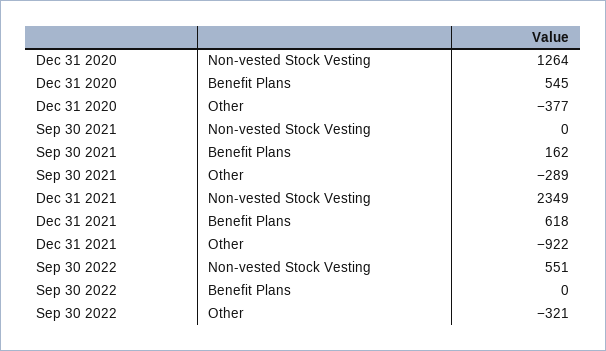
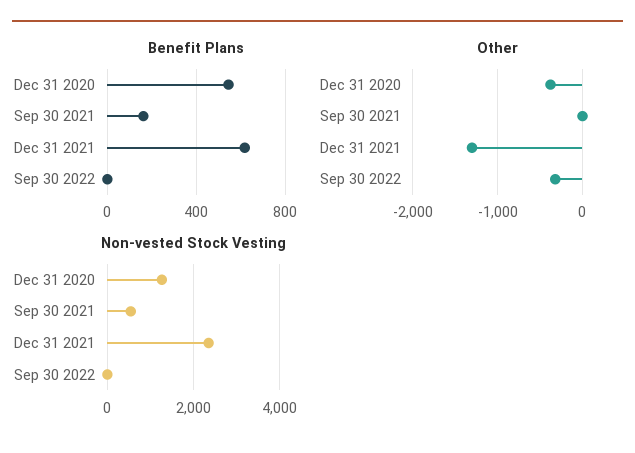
  {
    "Non-vested Stock Vesting": {
      "Dec 31 2020": 1264,
-     "Sep 30 2021": 0,
+     "Sep 30 2021": 600,
      "Dec 31 2021": 2349,
-     "Sep 30 2022": 551
+     "Sep 30 2022": 0
    },
    "Benefit Plans": {
      "Dec 31 2020": 545,
      "Sep 30 2021": 162,
      "Dec 31 2021": 618,
      "Sep 30 2022": 0
    },
    "Other": {
      "Dec 31 2020": -377,
-     "Sep 30 2021": -289,
+     "Sep 30 2021": 0,
-     "Dec 31 2021": -922,
+     "Dec 31 2021": -1300,
      "Sep 30 2022": -321
    }
  }

